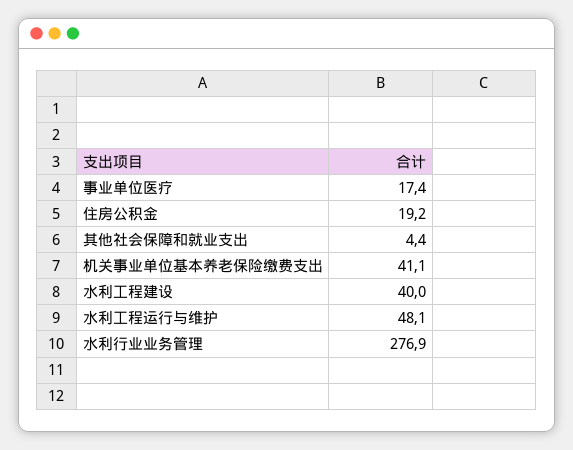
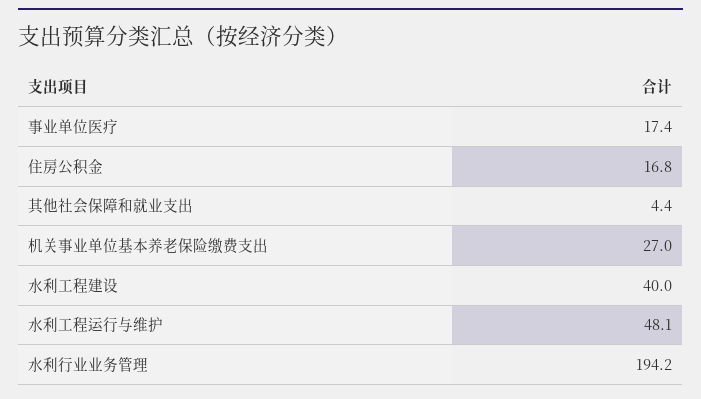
  {
    "事业单位医疗": 17.4,
-   "住房公积金": 19.2,
+   "住房公积金": 16.8,
    "其他社会保障和就业支出": 4.4,
-   "机关事业单位基本养老保险缴费支出": 41.1,
+   "机关事业单位基本养老保险缴费支出": 27,
    "水利工程建设": 40,
    "水利工程运行与维护": 48.1,
-   "水利行业业务管理": 276.9
+   "水利行业业务管理": 194.2
  }

